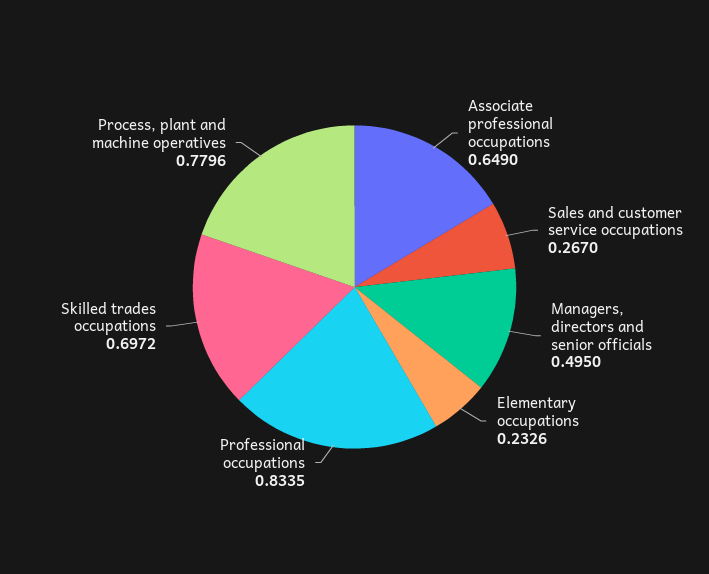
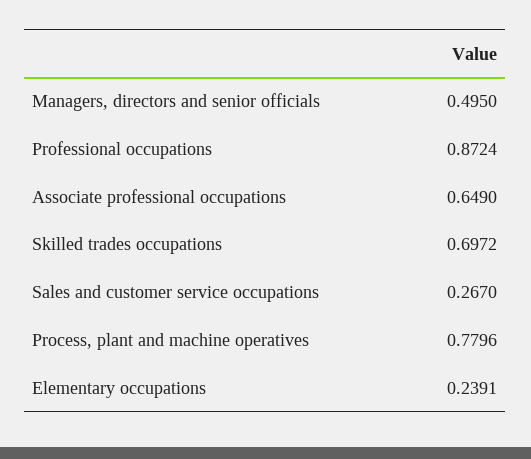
  {
    "Associate professional occupations": 0.649,
    "Sales and customer service occupations": 0.267,
    "Managers, directors and senior officials": 0.495,
-   "Elementary occupations": 0.2326,
+   "Elementary occupations": 0.2391,
-   "Professional occupations": 0.8335,
+   "Professional occupations": 0.8724,
    "Skilled trades occupations": 0.6972,
    "Process, plant and machine operatives": 0.7796
  }

